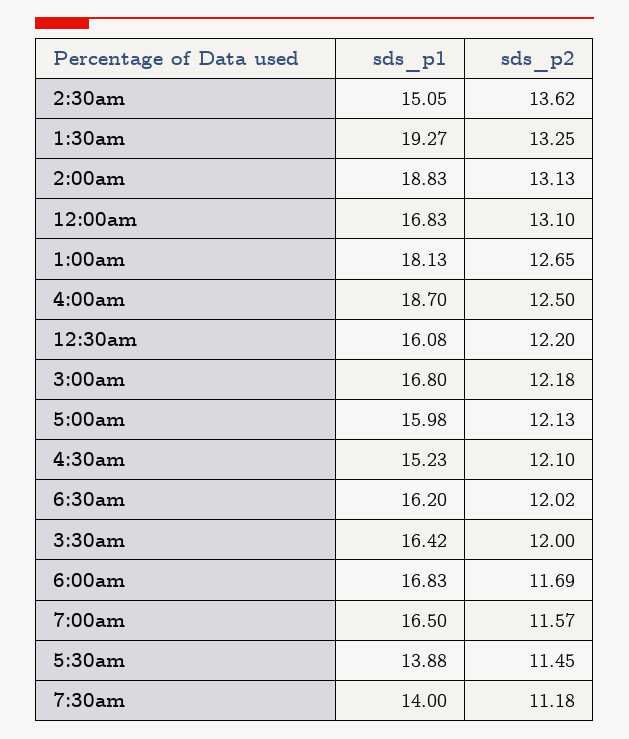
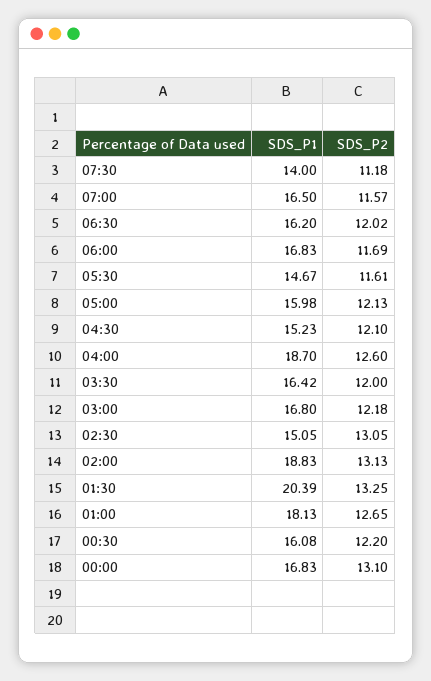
  {
    "sds_p1": {
      "2:30am": 15.05,
-     "1:30am": 19.27,
+     "1:30am": 20.39,
      "2:00am": 18.83,
      "12:00am": 16.83,
      "1:00am": 18.13,
      "4:00am": 18.7,
      "12:30am": 16.08,
      "3:00am": 16.8,
      "5:00am": 15.98,
      "4:30am": 15.23,
      "6:30am": 16.2,
      "3:30am": 16.42,
      "6:00am": 16.83,
      "7:00am": 16.5,
-     "5:30am": 13.88,
+     "5:30am": 14.67,
      "7:30am": 14
    },
    "sds_p2": {
-     "2:30am": 13.62,
+     "2:30am": 13.05,
      "1:30am": 13.25,
      "2:00am": 13.13,
      "12:00am": 13.1,
      "1:00am": 12.65,
-     "4:00am": 12.5,
+     "4:00am": 12.6,
      "12:30am": 12.2,
      "3:00am": 12.18,
      "5:00am": 12.13,
      "4:30am": 12.1,
      "6:30am": 12.02,
      "3:30am": 12,
      "6:00am": 11.69,
      "7:00am": 11.57,
-     "5:30am": 11.45,
+     "5:30am": 11.61,
      "7:30am": 11.18
    }
  }

